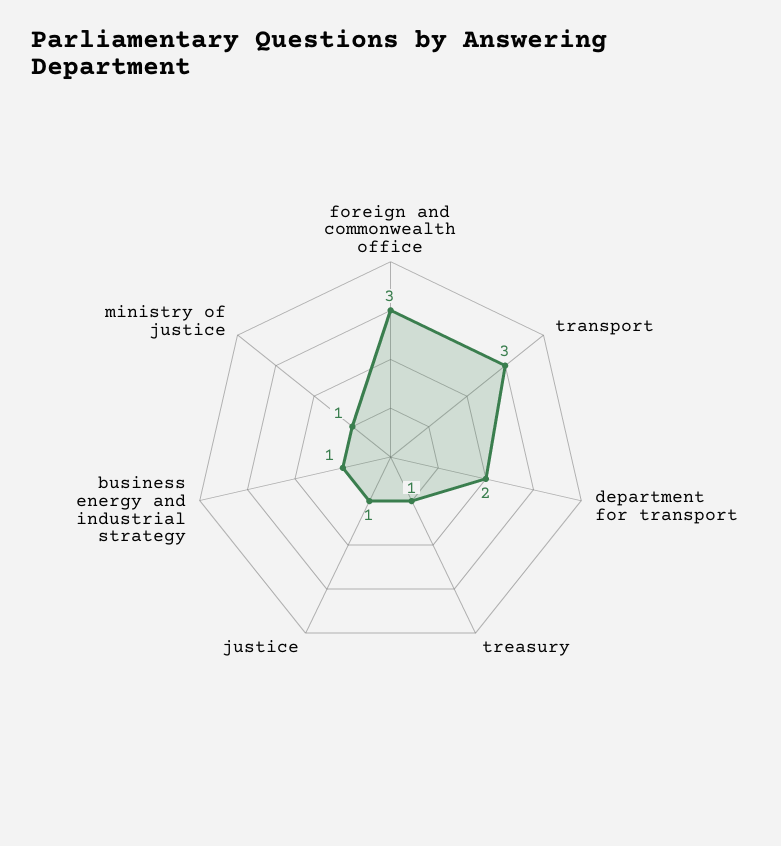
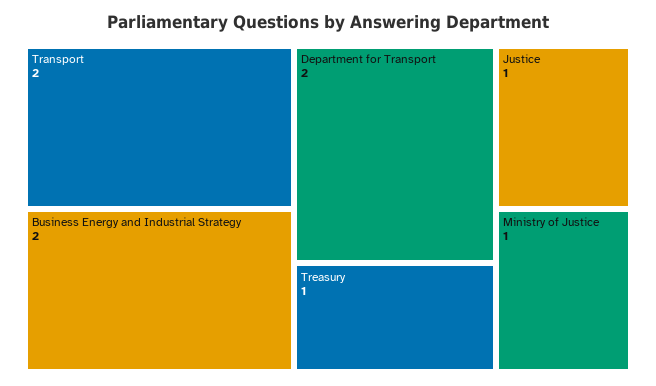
  {
-   "foreign and commonwealth office": 3,
-   "transport": 3,
+   "transport": 2,
    "department for transport": 2,
    "treasury": 1,
    "justice": 1,
-   "business energy and industrial strategy": 1,
+   "business energy and industrial strategy": 2,
    "ministry of justice": 1
  }

